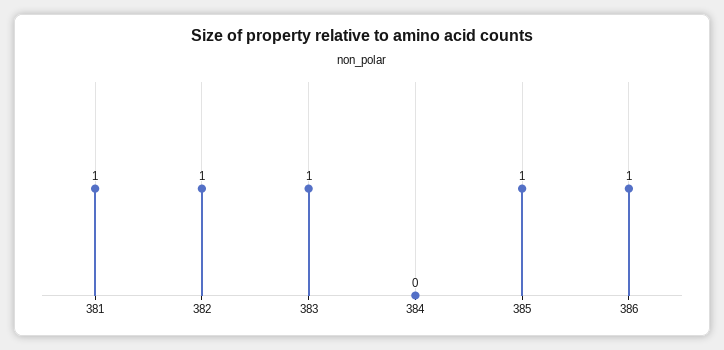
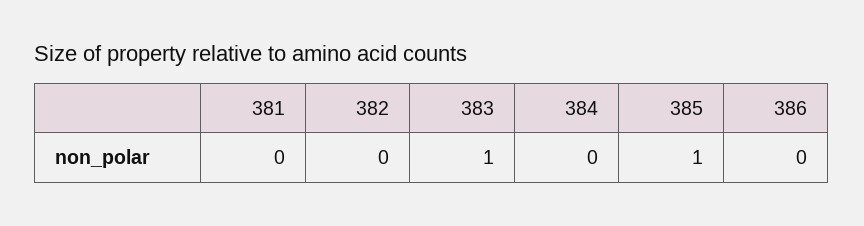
  {
-   "381": 1,
+   "381": 0,
-   "382": 1,
+   "382": 0,
    "383": 1,
    "384": 0,
    "385": 1,
-   "386": 1
+   "386": 0
  }

